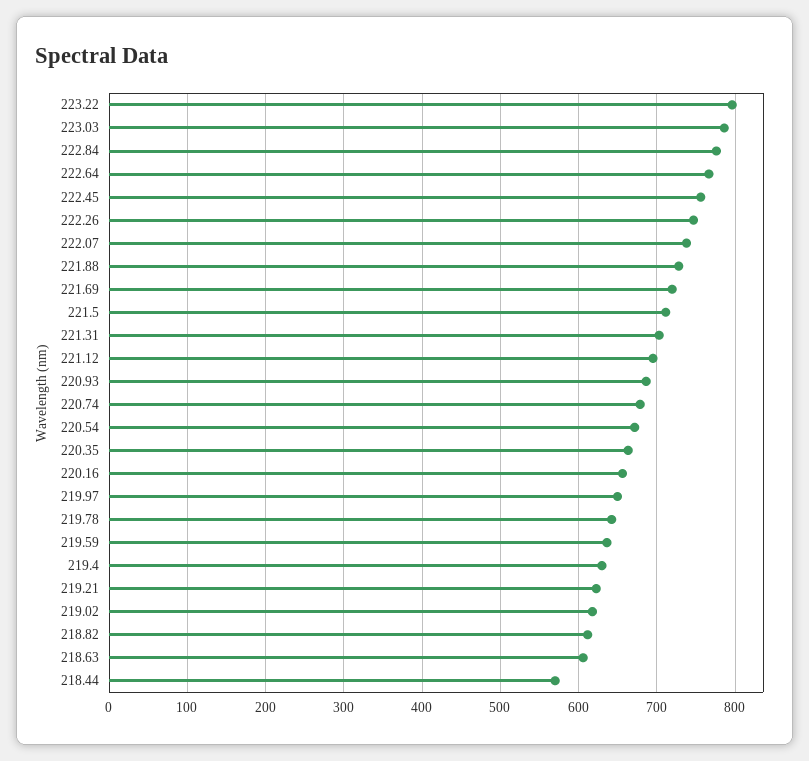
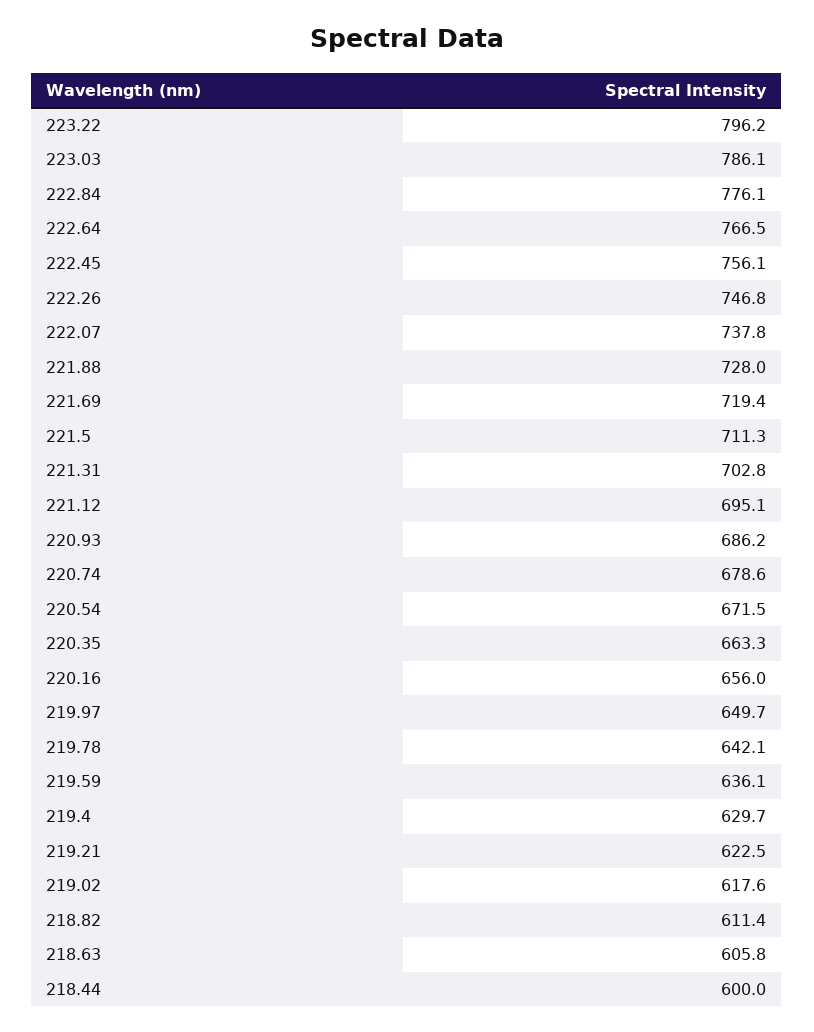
  {
    "223.22": 796.2,
    "223.03": 786.1,
    "222.84": 776.1,
    "222.64": 766.5,
    "222.45": 756.1,
    "222.26": 746.8,
    "222.07": 737.8,
    "221.88": 728,
    "221.69": 719.4,
    "221.5": 711.3,
    "221.31": 702.8,
    "221.12": 695.1,
    "220.93": 686.2,
    "220.74": 678.6,
    "220.54": 671.5,
    "220.35": 663.3,
    "220.16": 656,
    "219.97": 649.7,
    "219.78": 642.1,
    "219.59": 636.1,
    "219.4": 629.7,
    "219.21": 622.5,
    "219.02": 617.6,
    "218.82": 611.4,
    "218.63": 605.8,
-   "218.44": 570
+   "218.44": 600
  }

